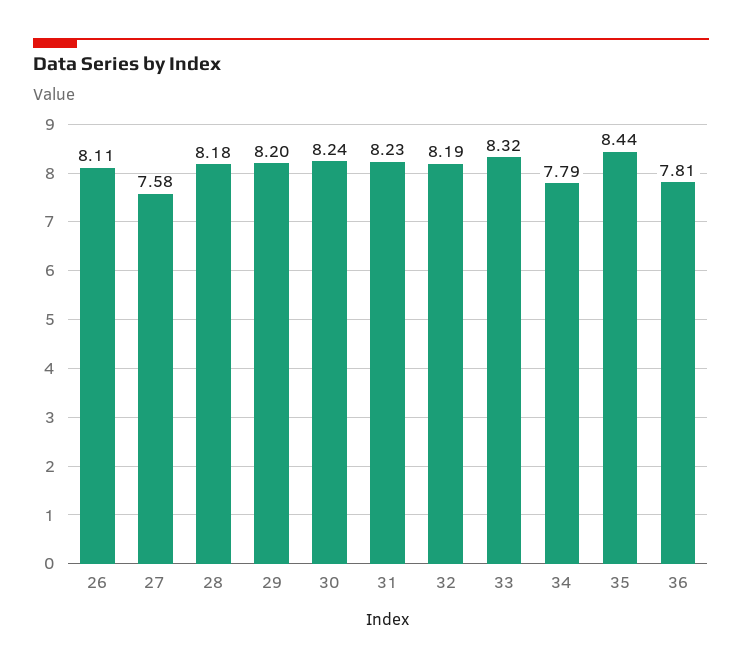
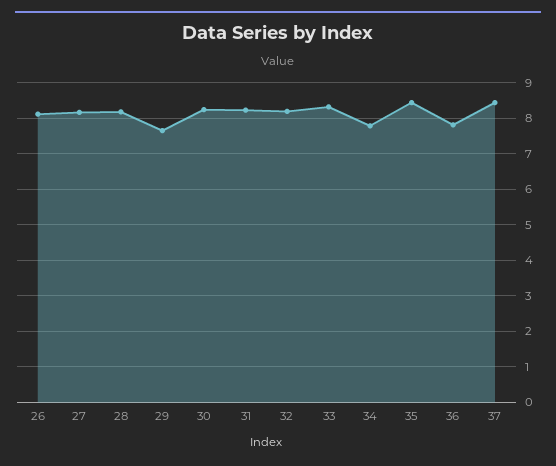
  {
    "26": 8.11,
-   "27": 7.58,
+   "27": 8.2,
    "28": 8.18,
-   "29": 8.2,
+   "29": 7.6,
    "30": 8.24,
    "31": 8.23,
    "32": 8.19,
    "33": 8.32,
    "34": 7.79,
    "35": 8.44,
-   "36": 7.81
+   "36": 7.81,
+   "37": 8.4
  }

